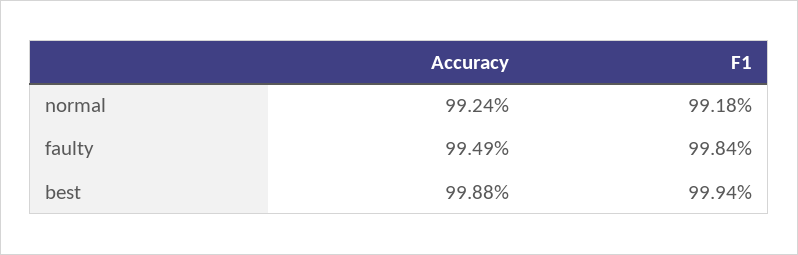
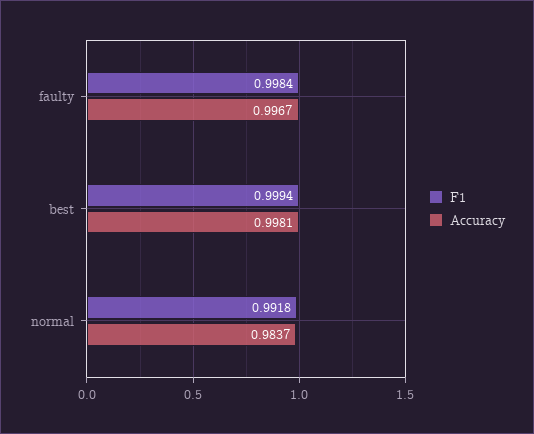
  {
    "Accuracy": {
-     "normal": 0.9924,
+     "normal": 0.9837,
-     "faulty": 0.9949,
+     "faulty": 0.9967,
-     "best": 0.9988
+     "best": 0.9981
    },
    "F1": {
      "normal": 0.9918,
      "faulty": 0.9984,
      "best": 0.9994
    }
  }

